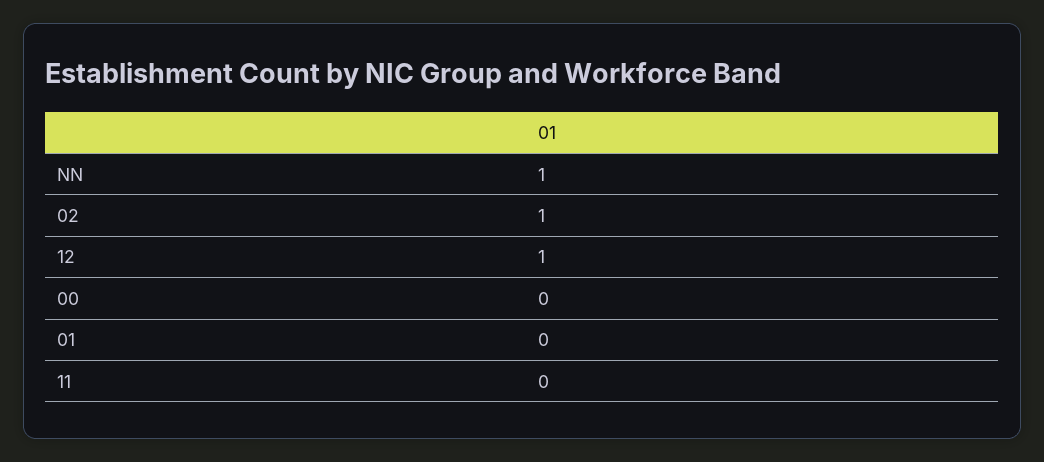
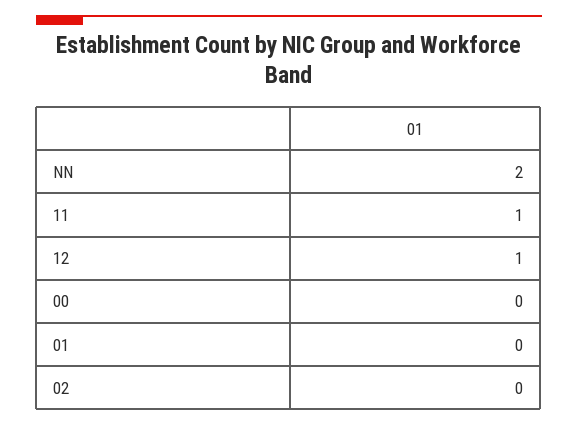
  {
-   "NN": 1,
+   "NN": 2,
-   "02": 1,
+   "02": 0,
    "12": 1,
    "00": 0,
    "01": 0,
-   "11": 0
+   "11": 1
  }

